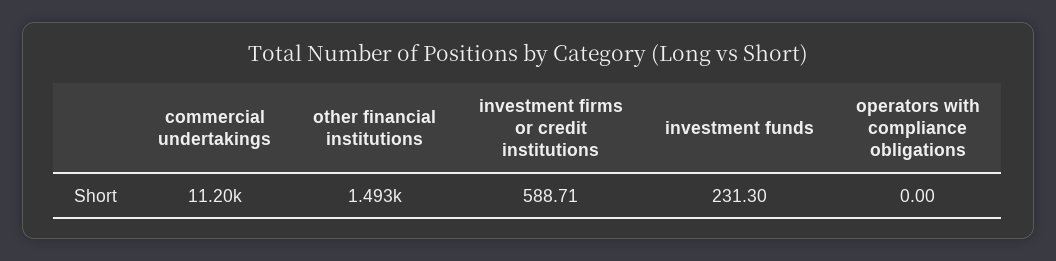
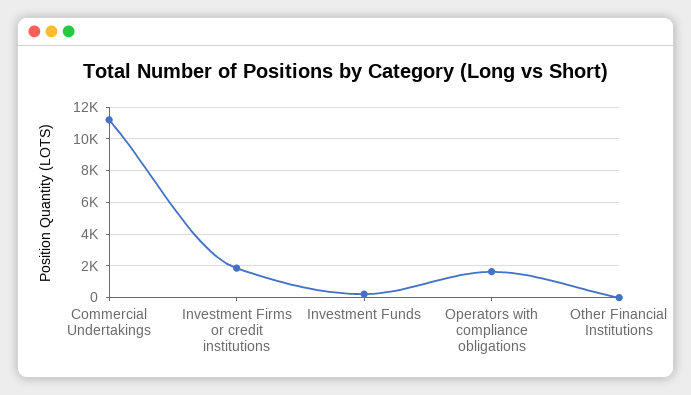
  {
    "commercial undertakings": 11200,
-   "other financial institutions": 1493,
+   "other financial institutions": 0,
-   "investment firms or credit institutions": 588.71,
+   "investment firms or credit institutions": 2000,
    "investment funds": 231.3,
-   "operators with compliance obligations": 0
+   "operators with compliance obligations": 1500
  }

